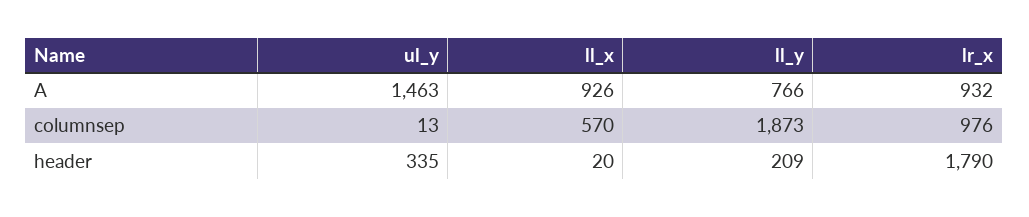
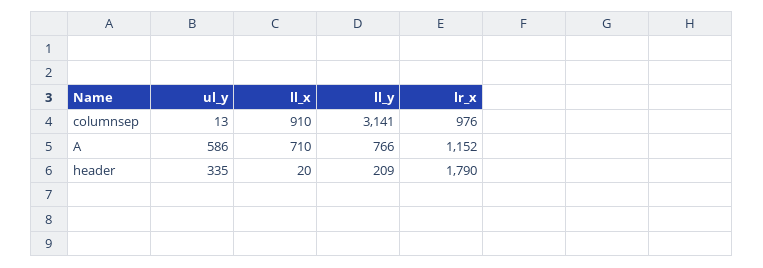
  {
    "ul_y": {
-     "A": 1463,
+     "A": 586,
      "columnsep": 13,
      "header": 335
    },
    "ll_x": {
-     "A": 926,
+     "A": 710,
-     "columnsep": 570,
+     "columnsep": 910,
      "header": 20
    },
    "ll_y": {
      "A": 766,
-     "columnsep": 1873,
+     "columnsep": 3141,
      "header": 209
    },
    "lr_x": {
-     "A": 932,
+     "A": 1152,
      "columnsep": 976,
      "header": 1790
    }
  }

